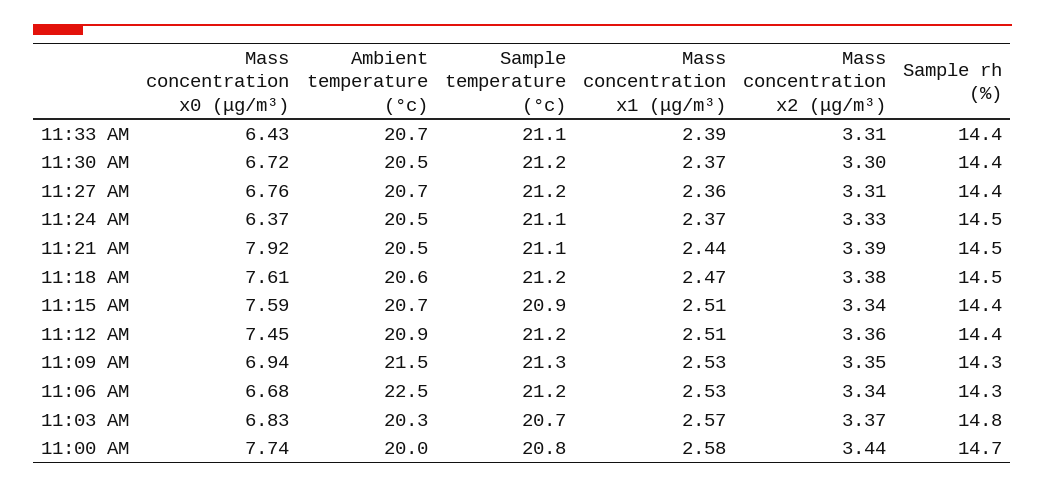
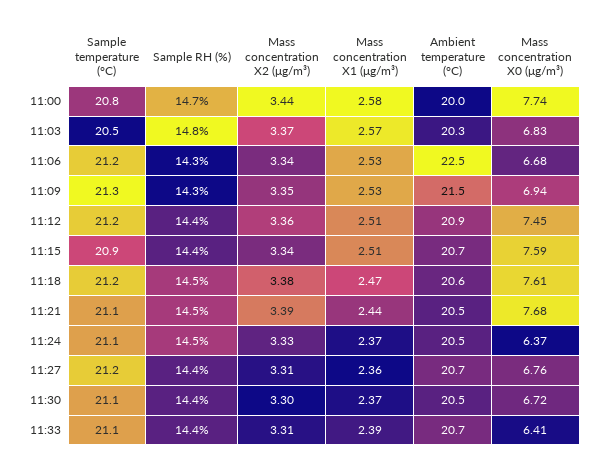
  {
    "Mass concentration x0 (μg/m³)": {
-     "11:33 AM": 6.43,
+     "11:33 AM": 6.41,
      "11:30 AM": 6.72,
      "11:27 AM": 6.76,
      "11:24 AM": 6.37,
-     "11:21 AM": 7.92,
+     "11:21 AM": 7.68,
      "11:18 AM": 7.61,
      "11:15 AM": 7.59,
      "11:12 AM": 7.45,
      "11:09 AM": 6.94,
      "11:06 AM": 6.68,
      "11:03 AM": 6.83,
      "11:00 AM": 7.74
    },
    "Ambient temperature (°c)": {
      "11:33 AM": 20.7,
      "11:30 AM": 20.5,
      "11:27 AM": 20.7,
      "11:24 AM": 20.5,
      "11:21 AM": 20.5,
      "11:18 AM": 20.6,
      "11:15 AM": 20.7,
      "11:12 AM": 20.9,
      "11:09 AM": 21.5,
      "11:06 AM": 22.5,
      "11:03 AM": 20.3,
      "11:00 AM": 20
    },
    "Sample temperature (°c)": {
      "11:33 AM": 21.1,
-     "11:30 AM": 21.2,
+     "11:30 AM": 21.1,
      "11:27 AM": 21.2,
      "11:24 AM": 21.1,
      "11:21 AM": 21.1,
      "11:18 AM": 21.2,
      "11:15 AM": 20.9,
      "11:12 AM": 21.2,
      "11:09 AM": 21.3,
      "11:06 AM": 21.2,
-     "11:03 AM": 20.7,
+     "11:03 AM": 20.5,
      "11:00 AM": 20.8
    },
    "Mass concentration x1 (μg/m³)": {
      "11:33 AM": 2.39,
      "11:30 AM": 2.37,
      "11:27 AM": 2.36,
      "11:24 AM": 2.37,
      "11:21 AM": 2.44,
      "11:18 AM": 2.47,
      "11:15 AM": 2.51,
      "11:12 AM": 2.51,
      "11:09 AM": 2.53,
      "11:06 AM": 2.53,
      "11:03 AM": 2.57,
      "11:00 AM": 2.58
    },
    "Mass concentration x2 (μg/m³)": {
      "11:33 AM": 3.31,
      "11:30 AM": 3.3,
      "11:27 AM": 3.31,
      "11:24 AM": 3.33,
      "11:21 AM": 3.39,
      "11:18 AM": 3.38,
      "11:15 AM": 3.34,
      "11:12 AM": 3.36,
      "11:09 AM": 3.35,
      "11:06 AM": 3.34,
      "11:03 AM": 3.37,
      "11:00 AM": 3.44
    },
    "Sample rh (%)": {
      "11:33 AM": 14.4,
      "11:30 AM": 14.4,
      "11:27 AM": 14.4,
      "11:24 AM": 14.5,
      "11:21 AM": 14.5,
      "11:18 AM": 14.5,
      "11:15 AM": 14.4,
      "11:12 AM": 14.4,
      "11:09 AM": 14.3,
      "11:06 AM": 14.3,
      "11:03 AM": 14.8,
      "11:00 AM": 14.7
    }
  }

